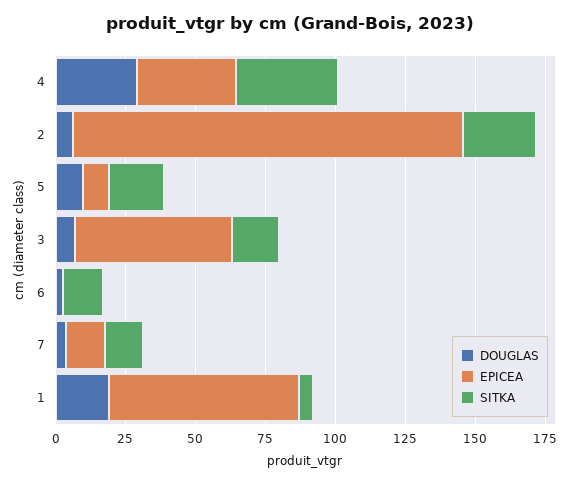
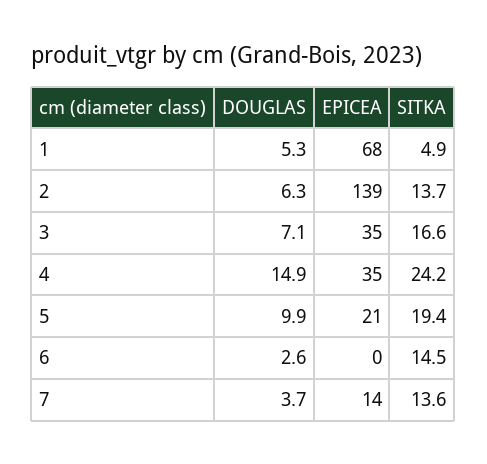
  {
    "DOUGLAS": {
-     "4": 30,
+     "4": 14.9,
      "2": 6.3,
      "5": 9.9,
      "3": 7.1,
      "6": 2.6,
      "7": 3.7,
-     "1": 20
+     "1": 5.3
    },
    "EPICEA": {
      "4": 35,
      "2": 139,
-     "5": 10,
+     "5": 21,
-     "3": 55,
+     "3": 35,
      "6": 0,
      "7": 14,
      "1": 68
    },
    "SITKA": {
-     "4": 35,
+     "4": 24.2,
-     "2": 25,
+     "2": 13.7,
      "5": 19.4,
      "3": 16.6,
      "6": 14.5,
      "7": 13.6,
      "1": 4.9
    }
  }

